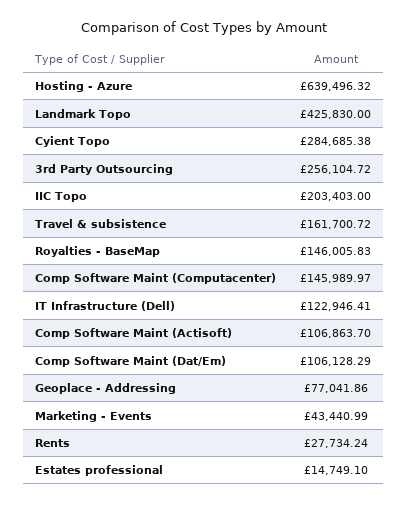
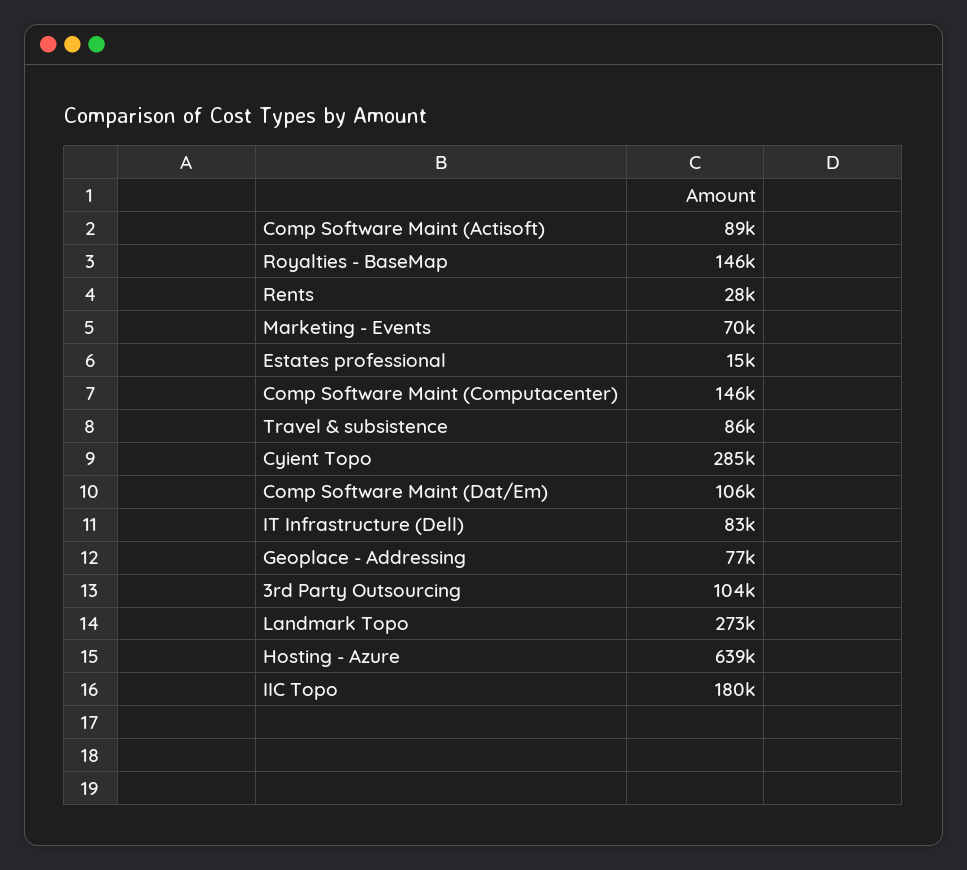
  {
    "Hosting - Azure": 639496.32,
-   "Landmark Topo": 425830,
+   "Landmark Topo": 273000,
    "Cyient Topo": 284685.38,
-   "3rd Party Outsourcing": 256104.72,
+   "3rd Party Outsourcing": 104000,
-   "IIC Topo": 203403,
+   "IIC Topo": 180000,
-   "Travel & subsistence": 161700.72,
+   "Travel & subsistence": 86000,
    "Royalties - BaseMap": 146005.83,
    "Comp Software Maint (Computacenter)": 145989.97,
-   "IT Infrastructure (Dell)": 122946.41,
+   "IT Infrastructure (Dell)": 83000,
-   "Comp Software Maint (Actisoft)": 106863.7,
+   "Comp Software Maint (Actisoft)": 89000,
    "Comp Software Maint (Dat/Em)": 106128.29,
    "Geoplace - Addressing": 77041.86,
-   "Marketing - Events": 43440.99,
+   "Marketing - Events": 70000,
    "Rents": 27734.24,
    "Estates professional": 14749.1
  }

